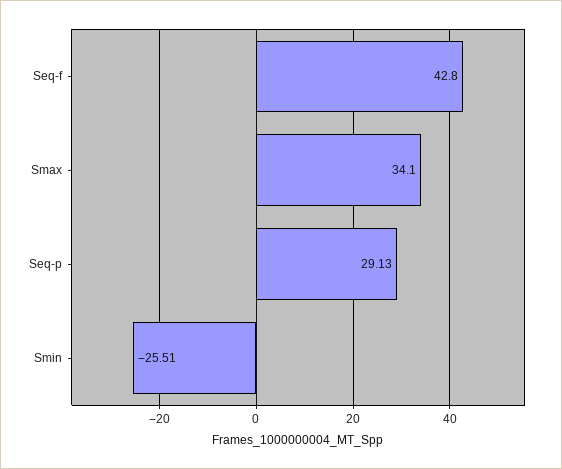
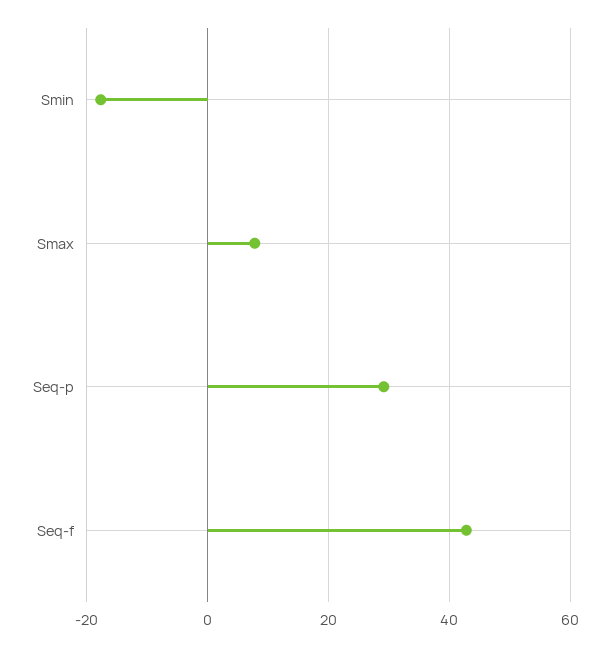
  {
    "Seq-f": 42.8,
-   "Smax": 34.1,
+   "Smax": 8,
    "Seq-p": 29.13,
-   "Smin": -25.51
+   "Smin": -18
  }

